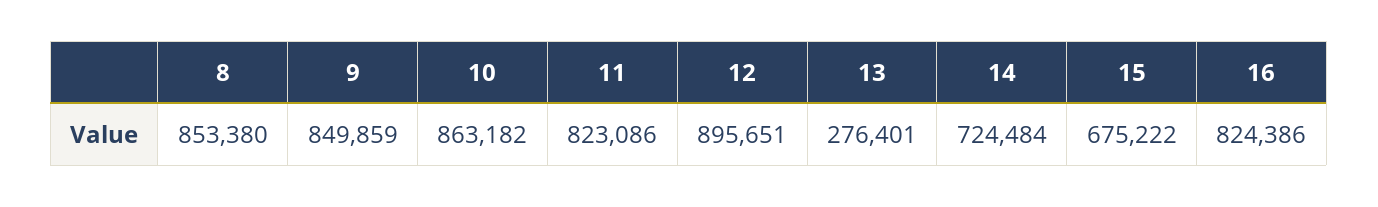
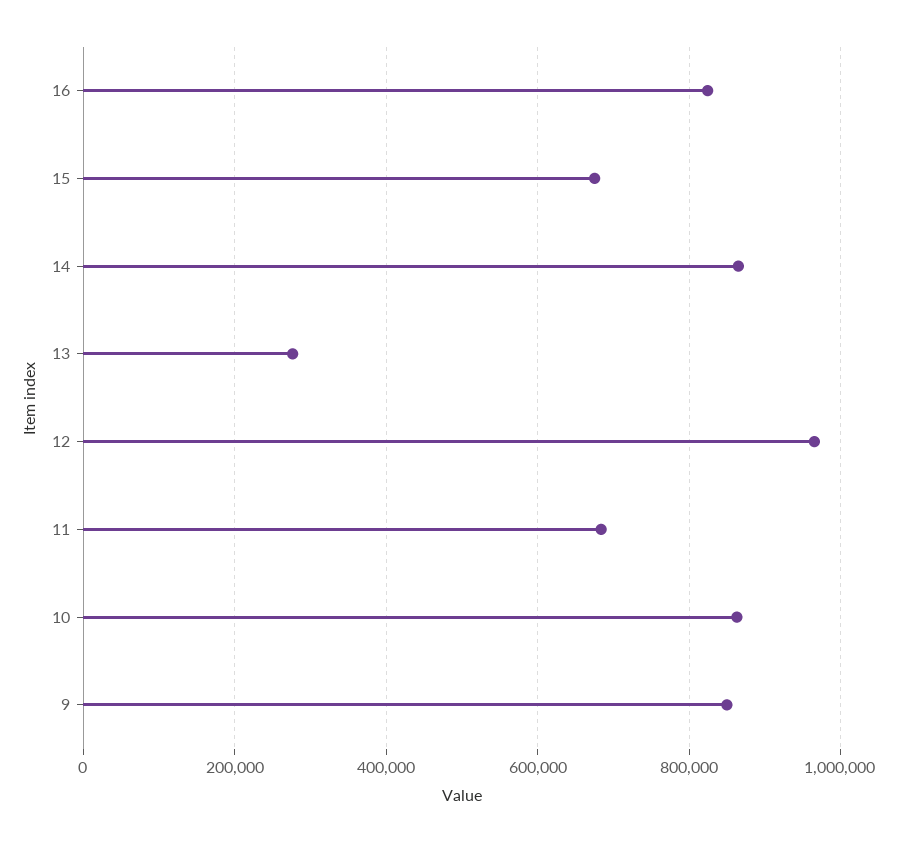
  {
-   "8": 853380,
    "9": 849859,
    "10": 863182,
-   "11": 823086,
+   "11": 680000,
-   "12": 895651,
+   "12": 960000,
    "13": 276401,
-   "14": 724484,
+   "14": 860000,
    "15": 675222,
    "16": 824386
  }

